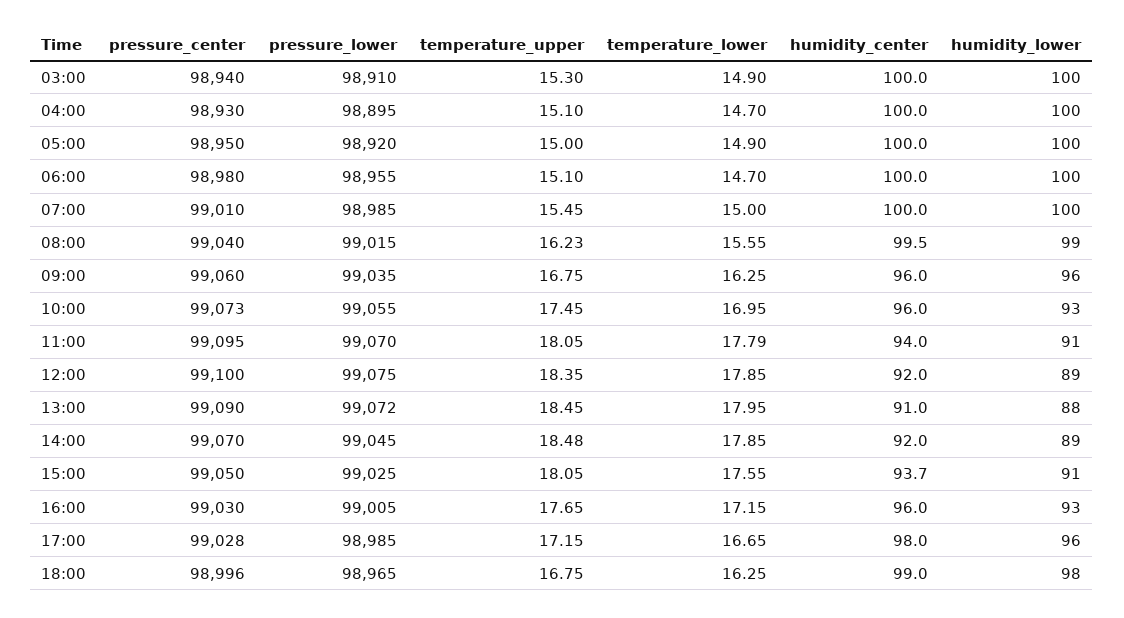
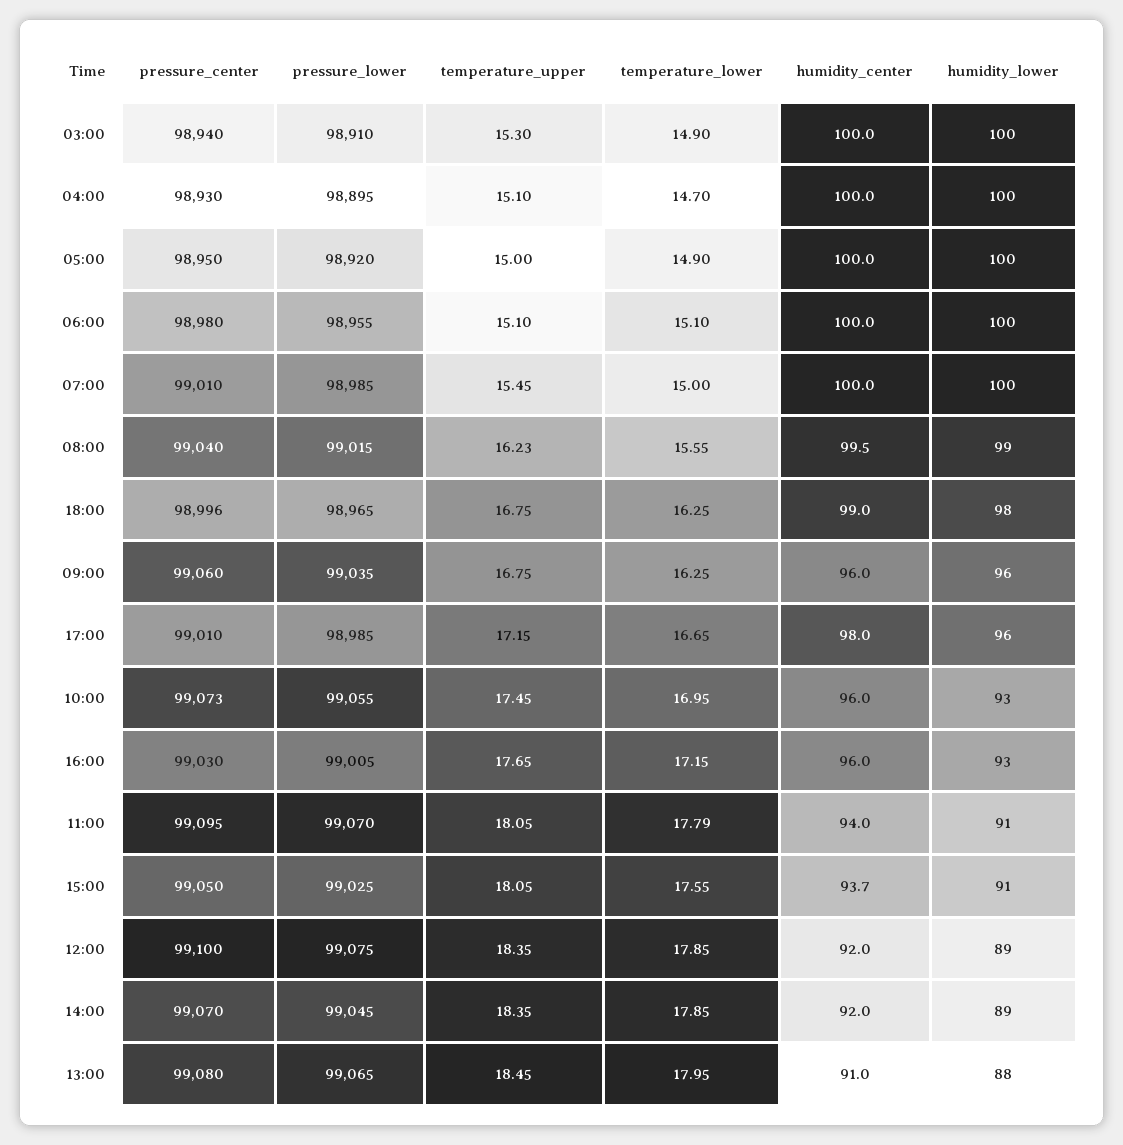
  {
    "pressure_center": {
      "03:00": 98940,
      "04:00": 98930,
      "05:00": 98950,
      "06:00": 98980,
      "07:00": 99010,
      "08:00": 99040,
      "09:00": 99060,
      "10:00": 99073,
      "11:00": 99095,
      "12:00": 99100,
-     "13:00": 99090,
+     "13:00": 99080,
      "14:00": 99070,
      "15:00": 99050,
      "16:00": 99030,
-     "17:00": 99028,
+     "17:00": 99010,
      "18:00": 98996
    },
    "pressure_lower": {
      "03:00": 98910,
      "04:00": 98895,
      "05:00": 98920,
      "06:00": 98955,
      "07:00": 98985,
      "08:00": 99015,
      "09:00": 99035,
      "10:00": 99055,
      "11:00": 99070,
      "12:00": 99075,
-     "13:00": 99072,
+     "13:00": 99065,
      "14:00": 99045,
      "15:00": 99025,
      "16:00": 99005,
      "17:00": 98985,
      "18:00": 98965
    },
    "temperature_upper": {
      "03:00": 15.3,
      "04:00": 15.1,
      "05:00": 15,
      "06:00": 15.1,
      "07:00": 15.45,
      "08:00": 16.23,
      "09:00": 16.75,
      "10:00": 17.45,
      "11:00": 18.05,
      "12:00": 18.35,
      "13:00": 18.45,
-     "14:00": 18.48,
+     "14:00": 18.35,
      "15:00": 18.05,
      "16:00": 17.65,
      "17:00": 17.15,
      "18:00": 16.75
    },
    "temperature_lower": {
      "03:00": 14.9,
      "04:00": 14.7,
      "05:00": 14.9,
-     "06:00": 14.7,
+     "06:00": 15.1,
      "07:00": 15,
      "08:00": 15.55,
      "09:00": 16.25,
      "10:00": 16.95,
      "11:00": 17.79,
      "12:00": 17.85,
      "13:00": 17.95,
      "14:00": 17.85,
      "15:00": 17.55,
      "16:00": 17.15,
      "17:00": 16.65,
      "18:00": 16.25
    },
    "humidity_center": {
      "03:00": 100,
      "04:00": 100,
      "05:00": 100,
      "06:00": 100,
      "07:00": 100,
      "08:00": 99.5,
      "09:00": 96,
      "10:00": 96,
      "11:00": 94,
      "12:00": 92,
      "13:00": 91,
      "14:00": 92,
      "15:00": 93.7,
      "16:00": 96,
      "17:00": 98,
      "18:00": 99
    },
    "humidity_lower": {
      "03:00": 100,
      "04:00": 100,
      "05:00": 100,
      "06:00": 100,
      "07:00": 100,
      "08:00": 99,
      "09:00": 96,
      "10:00": 93,
      "11:00": 91,
      "12:00": 89,
      "13:00": 88,
      "14:00": 89,
      "15:00": 91,
      "16:00": 93,
      "17:00": 96,
      "18:00": 98
    }
  }

